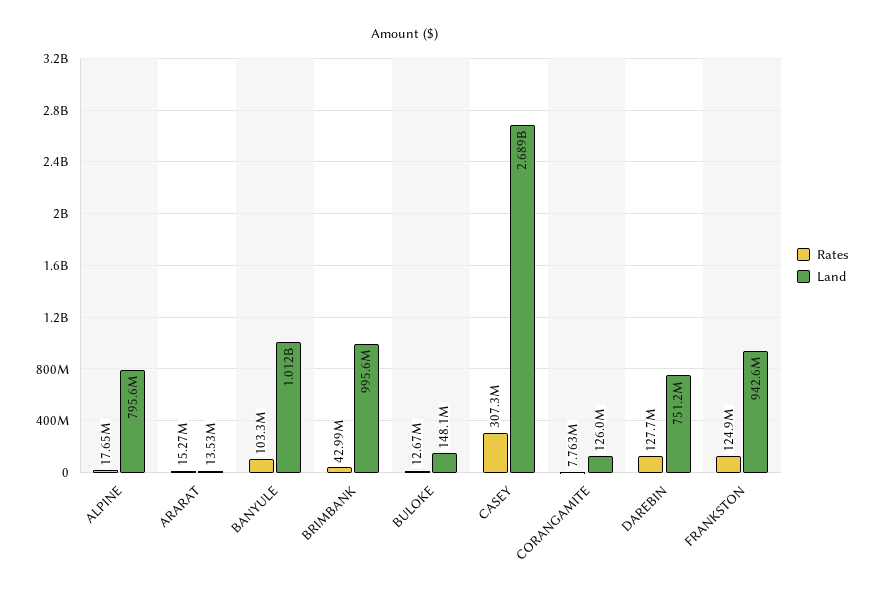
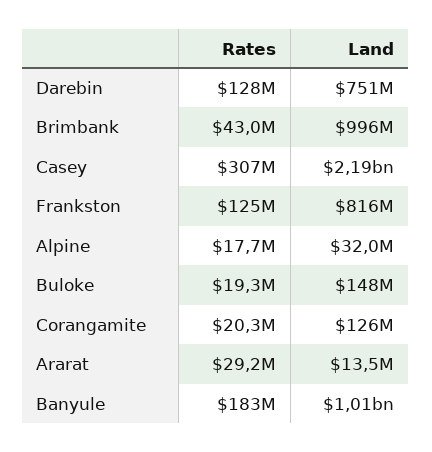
  {
    "Rates": {
      "ALPINE": 17650000,
-     "ARARAT": 15270000,
+     "ARARAT": 29200000,
-     "BANYULE": 103300000,
+     "BANYULE": 183000000,
      "BRIMBANK": 42990000,
-     "BULOKE": 12670000,
+     "BULOKE": 19300000,
      "CASEY": 307300000,
-     "CORANGAMITE": 7763000,
+     "CORANGAMITE": 20300000,
      "DAREBIN": 127700000,
      "FRANKSTON": 124900000
    },
    "Land": {
-     "ALPINE": 795600000,
+     "ALPINE": 32000000,
      "ARARAT": 13530000,
      "BANYULE": 1012000000,
      "BRIMBANK": 995600000,
      "BULOKE": 148100000,
-     "CASEY": 2689000000,
+     "CASEY": 2190000000,
      "CORANGAMITE": 126000000,
      "DAREBIN": 751200000,
-     "FRANKSTON": 942600000
+     "FRANKSTON": 816000000
    }
  }

